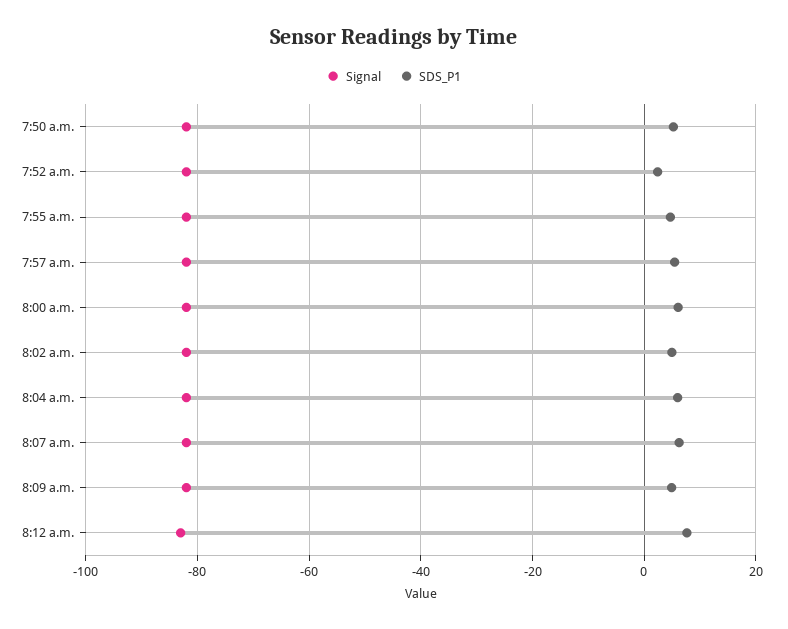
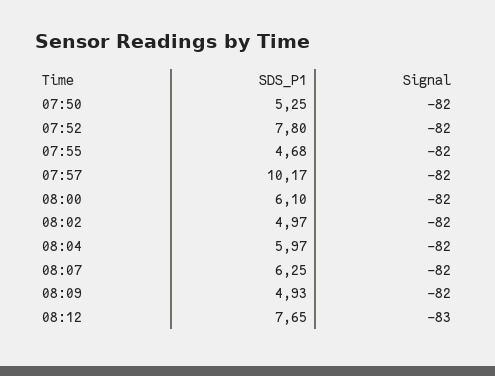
  {
    "Signal": {
      "7:50 a.m.": -82,
      "7:52 a.m.": -82,
      "7:55 a.m.": -82,
      "7:57 a.m.": -82,
      "8:00 a.m.": -82,
      "8:02 a.m.": -82,
      "8:04 a.m.": -82,
      "8:07 a.m.": -82,
      "8:09 a.m.": -82,
      "8:12 a.m.": -83
    },
    "SDS_P1": {
      "7:50 a.m.": 5.25,
-     "7:52 a.m.": 2,
+     "7:52 a.m.": 7.8,
      "7:55 a.m.": 4.68,
-     "7:57 a.m.": 6,
+     "7:57 a.m.": 10.17,
      "8:00 a.m.": 6.1,
      "8:02 a.m.": 4.97,
      "8:04 a.m.": 5.97,
      "8:07 a.m.": 6.25,
      "8:09 a.m.": 4.93,
      "8:12 a.m.": 7.65
    }
  }

